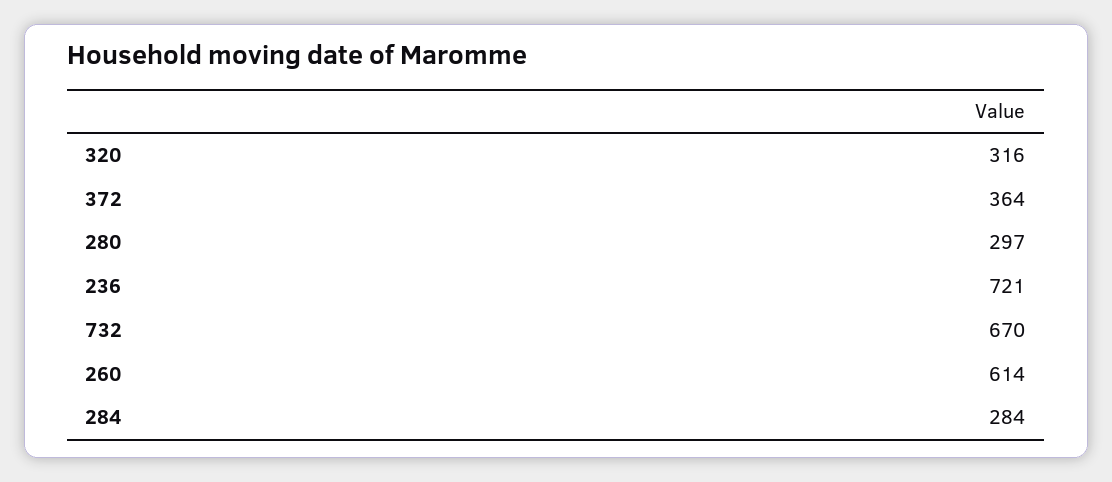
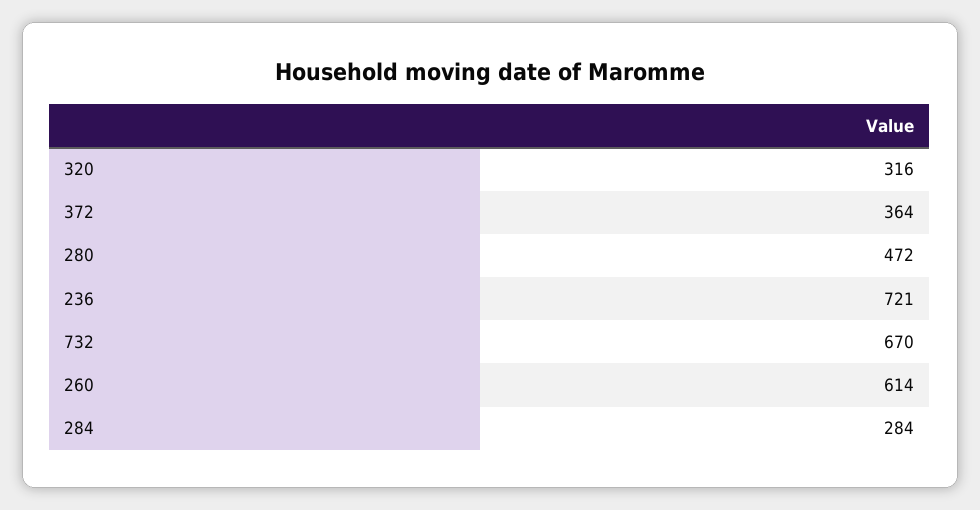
  {
    "320": 316,
    "372": 364,
-   "280": 297,
+   "280": 472,
    "236": 721,
    "732": 670,
    "260": 614,
    "284": 284
  }

